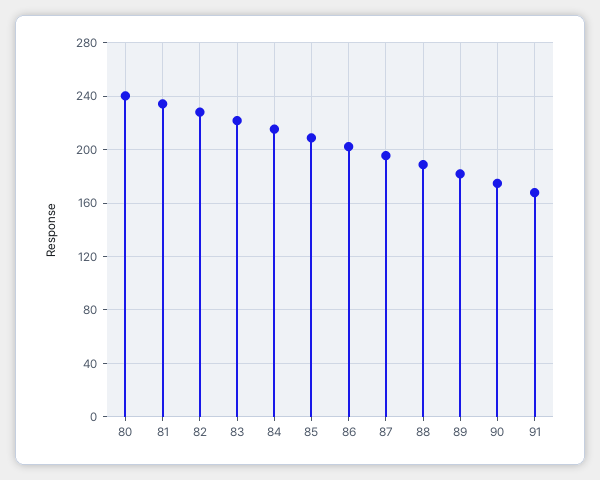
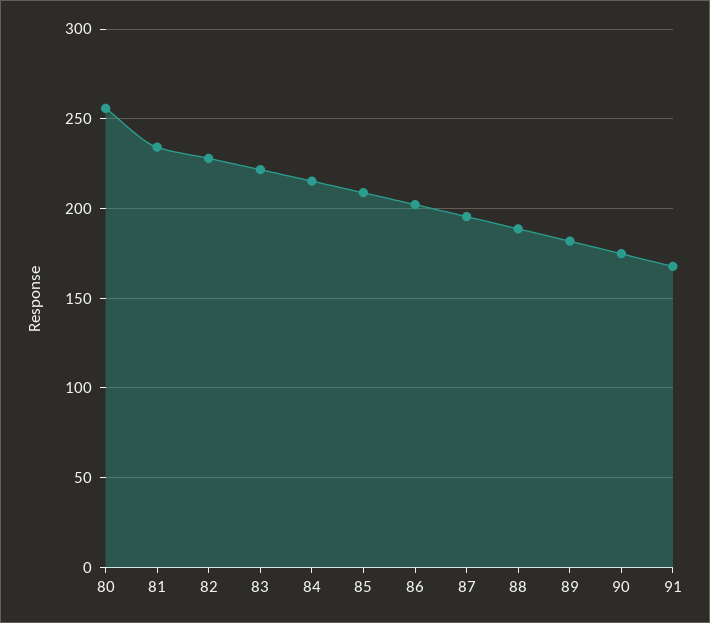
  {
-   "80": 240,
+   "80": 255,
    "81": 235,
    "82": 230,
    "83": 220,
    "84": 215,
    "85": 210,
    "86": 200,
    "87": 195,
    "88": 190,
    "89": 180,
    "90": 175,
    "91": 170
  }

